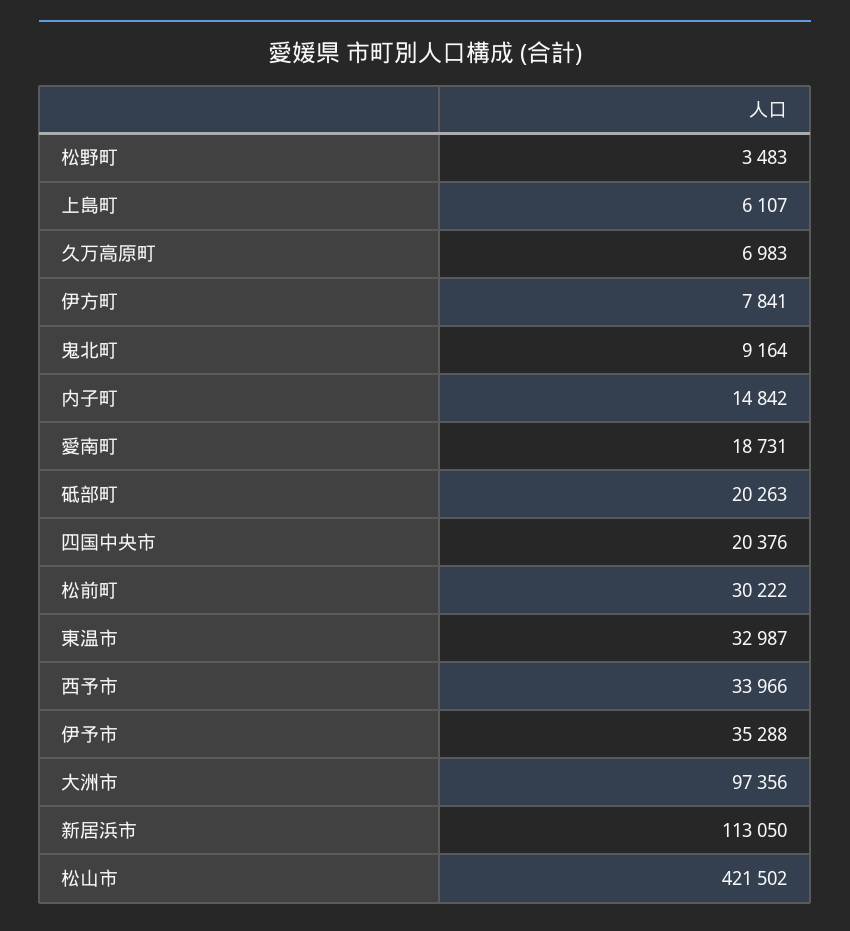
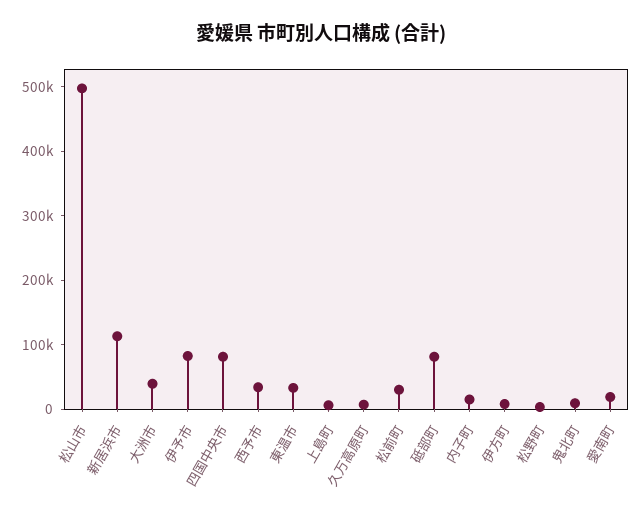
  {
    "松野町": 3483,
    "上島町": 6107,
    "久万高原町": 6983,
    "伊方町": 7841,
    "鬼北町": 9164,
    "内子町": 14842,
    "愛南町": 18731,
-   "砥部町": 20263,
+   "砥部町": 80000,
-   "四国中央市": 20376,
+   "四国中央市": 80000,
    "松前町": 30222,
    "東温市": 32987,
    "西予市": 33966,
-   "伊予市": 35288,
+   "伊予市": 80000,
-   "大洲市": 97356,
+   "大洲市": 40000,
    "新居浜市": 113050,
-   "松山市": 421502
+   "松山市": 500000
  }

